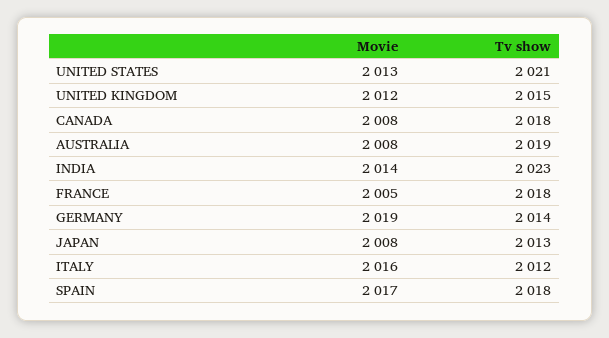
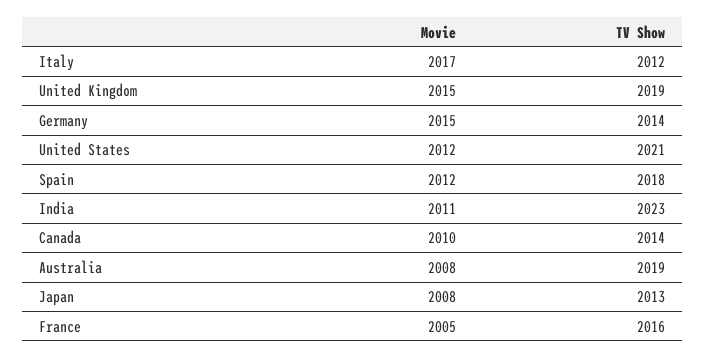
  {
    "Movie": {
-     "UNITED STATES": 2013,
+     "UNITED STATES": 2012,
-     "UNITED KINGDOM": 2012,
+     "UNITED KINGDOM": 2015,
-     "CANADA": 2008,
+     "CANADA": 2010,
      "AUSTRALIA": 2008,
-     "INDIA": 2014,
+     "INDIA": 2011,
      "FRANCE": 2005,
-     "GERMANY": 2019,
+     "GERMANY": 2015,
      "JAPAN": 2008,
-     "ITALY": 2016,
+     "ITALY": 2017,
-     "SPAIN": 2017
+     "SPAIN": 2012
    },
    "Tv show": {
      "UNITED STATES": 2021,
-     "UNITED KINGDOM": 2015,
+     "UNITED KINGDOM": 2019,
-     "CANADA": 2018,
+     "CANADA": 2014,
      "AUSTRALIA": 2019,
      "INDIA": 2023,
-     "FRANCE": 2018,
+     "FRANCE": 2016,
      "GERMANY": 2014,
      "JAPAN": 2013,
      "ITALY": 2012,
      "SPAIN": 2018
    }
  }

